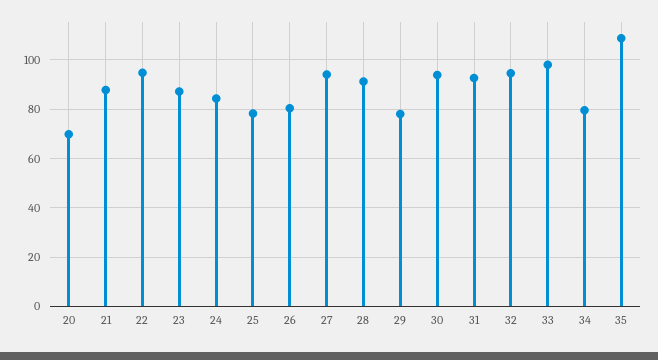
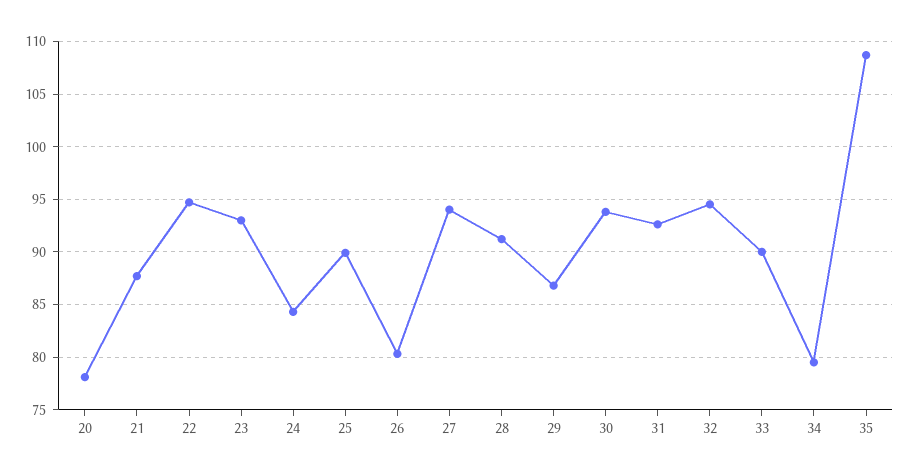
  {
-   "20": 70,
+   "20": 78,
    "21": 88,
    "22": 95,
-   "23": 87.5,
+   "23": 93,
    "24": 84,
-   "25": 77.5,
+   "25": 90,
    "26": 80,
    "27": 94,
    "28": 91,
-   "29": 77.5,
+   "29": 87,
    "30": 94,
    "31": 93,
    "32": 95,
-   "33": 97.5,
+   "33": 90,
    "34": 80,
    "35": 109
  }

